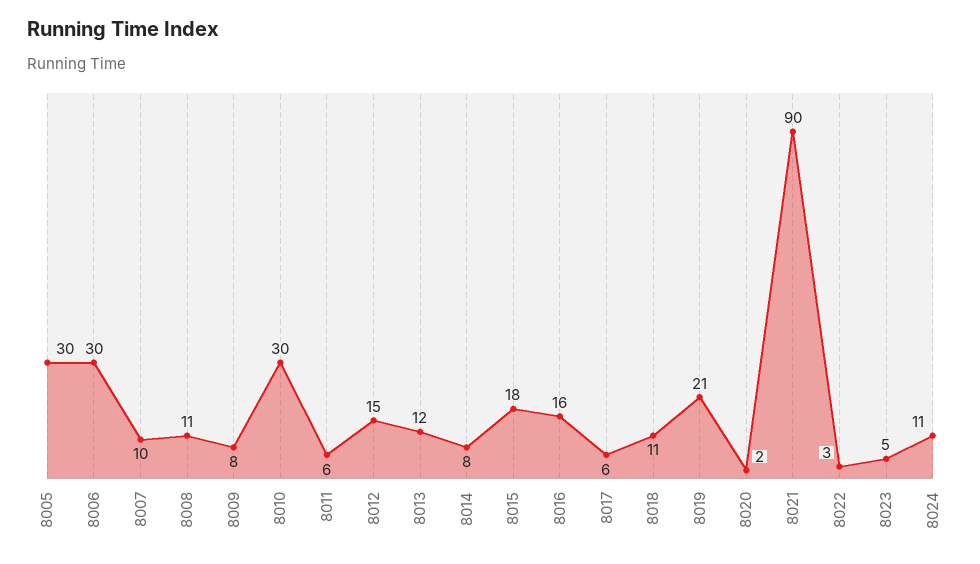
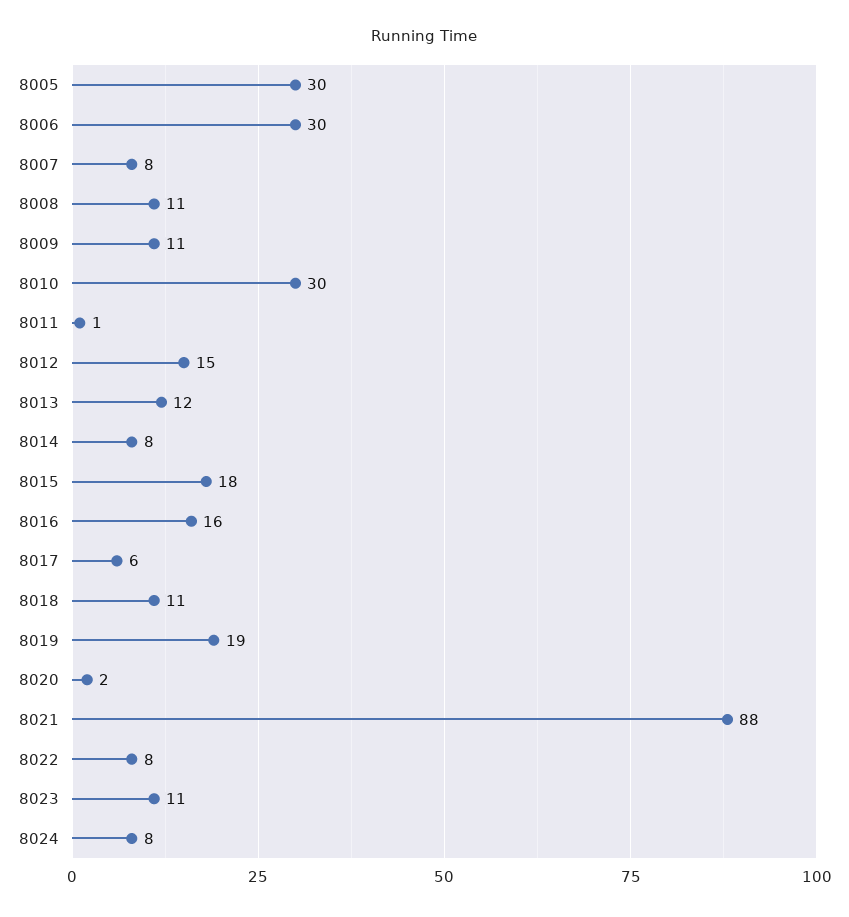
  {
    "8005": 30,
    "8006": 30,
-   "8007": 10,
+   "8007": 8,
    "8008": 11,
-   "8009": 8,
+   "8009": 11,
    "8010": 30,
-   "8011": 6,
+   "8011": 1,
    "8012": 15,
    "8013": 12,
    "8014": 8,
    "8015": 18,
    "8016": 16,
    "8017": 6,
    "8018": 11,
-   "8019": 21,
+   "8019": 19,
    "8020": 2,
-   "8021": 90,
+   "8021": 88,
-   "8022": 3,
+   "8022": 8,
-   "8023": 5,
+   "8023": 11,
-   "8024": 11
+   "8024": 8
  }

